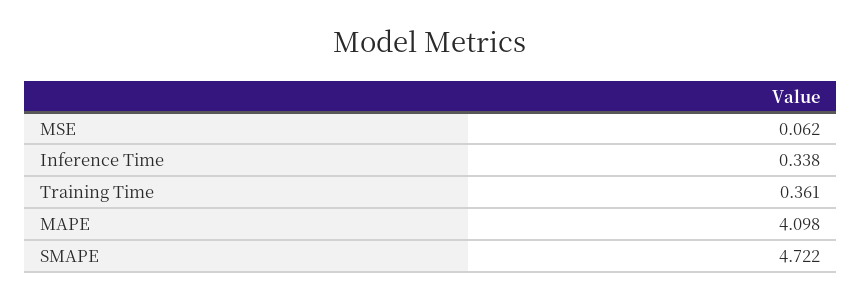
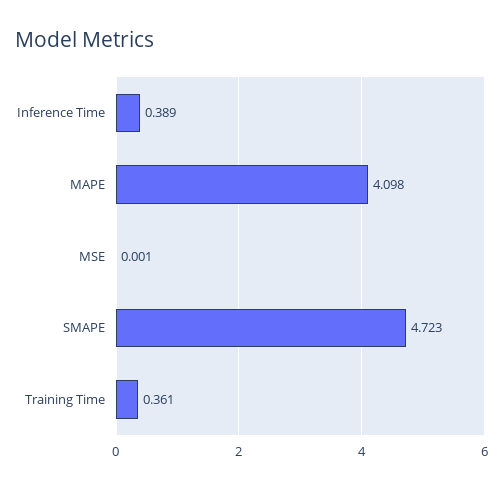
  {
-   "MSE": 0.062,
+   "MSE": 0.001,
-   "Inference Time": 0.338,
+   "Inference Time": 0.389,
    "Training Time": 0.361,
    "MAPE": 4.098,
-   "SMAPE": 4.722
+   "SMAPE": 4.723
  }

